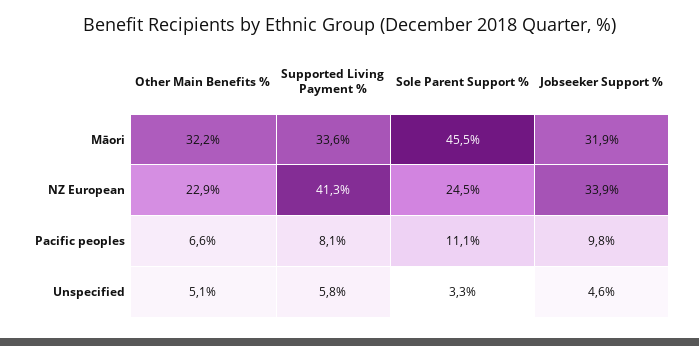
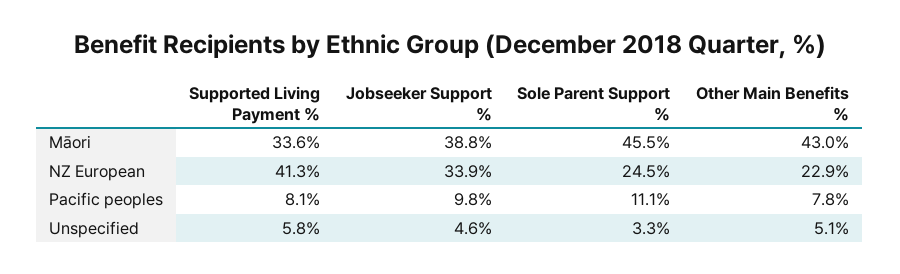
  {
    "Other Main Benefits %": {
-     "Māori": 32.2,
+     "Māori": 43,
      "NZ European": 22.9,
-     "Pacific peoples": 6.6,
+     "Pacific peoples": 7.8,
      "Unspecified": 5.1
    },
    "Supported Living Payment %": {
      "Māori": 33.6,
      "NZ European": 41.3,
      "Pacific peoples": 8.1,
      "Unspecified": 5.8
    },
    "Sole Parent Support %": {
      "Māori": 45.5,
      "NZ European": 24.5,
      "Pacific peoples": 11.1,
      "Unspecified": 3.3
    },
    "Jobseeker Support %": {
-     "Māori": 31.9,
+     "Māori": 38.8,
      "NZ European": 33.9,
      "Pacific peoples": 9.8,
      "Unspecified": 4.6
    }
  }

